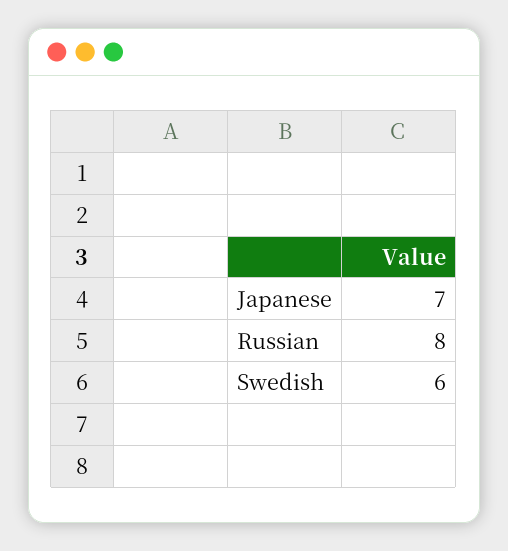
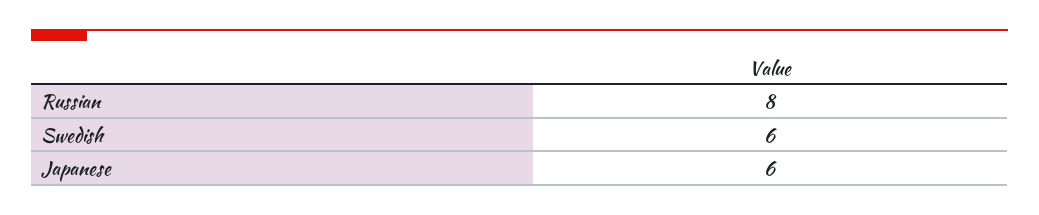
  {
-   "Japanese": 7,
+   "Japanese": 6,
    "Russian": 8,
    "Swedish": 6
  }

